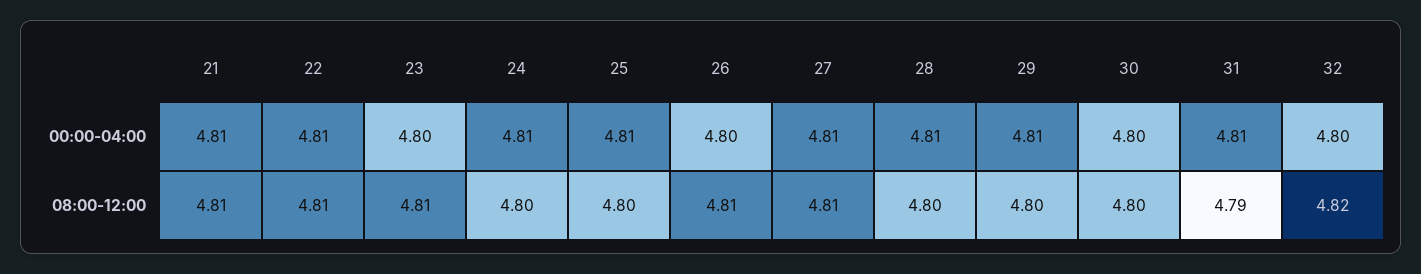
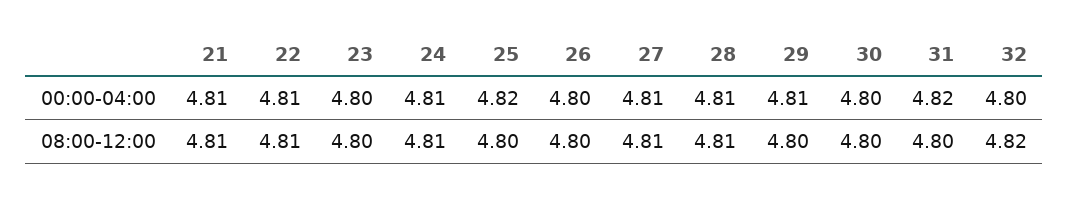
  {
    "21": {
      "00:00-04:00": 4.81,
      "08:00-12:00": 4.81
    },
    "22": {
      "00:00-04:00": 4.81,
      "08:00-12:00": 4.81
    },
    "23": {
      "00:00-04:00": 4.8,
-     "08:00-12:00": 4.81
+     "08:00-12:00": 4.8
    },
    "24": {
      "00:00-04:00": 4.81,
-     "08:00-12:00": 4.8
+     "08:00-12:00": 4.81
    },
    "25": {
-     "00:00-04:00": 4.81,
+     "00:00-04:00": 4.82,
      "08:00-12:00": 4.8
    },
    "26": {
      "00:00-04:00": 4.8,
-     "08:00-12:00": 4.81
+     "08:00-12:00": 4.8
    },
    "27": {
      "00:00-04:00": 4.81,
      "08:00-12:00": 4.81
    },
    "28": {
      "00:00-04:00": 4.81,
-     "08:00-12:00": 4.8
+     "08:00-12:00": 4.81
    },
    "29": {
      "00:00-04:00": 4.81,
      "08:00-12:00": 4.8
    },
    "30": {
      "00:00-04:00": 4.8,
      "08:00-12:00": 4.8
    },
    "31": {
-     "00:00-04:00": 4.81,
+     "00:00-04:00": 4.82,
-     "08:00-12:00": 4.79
+     "08:00-12:00": 4.8
    },
    "32": {
      "00:00-04:00": 4.8,
      "08:00-12:00": 4.82
    }
  }

